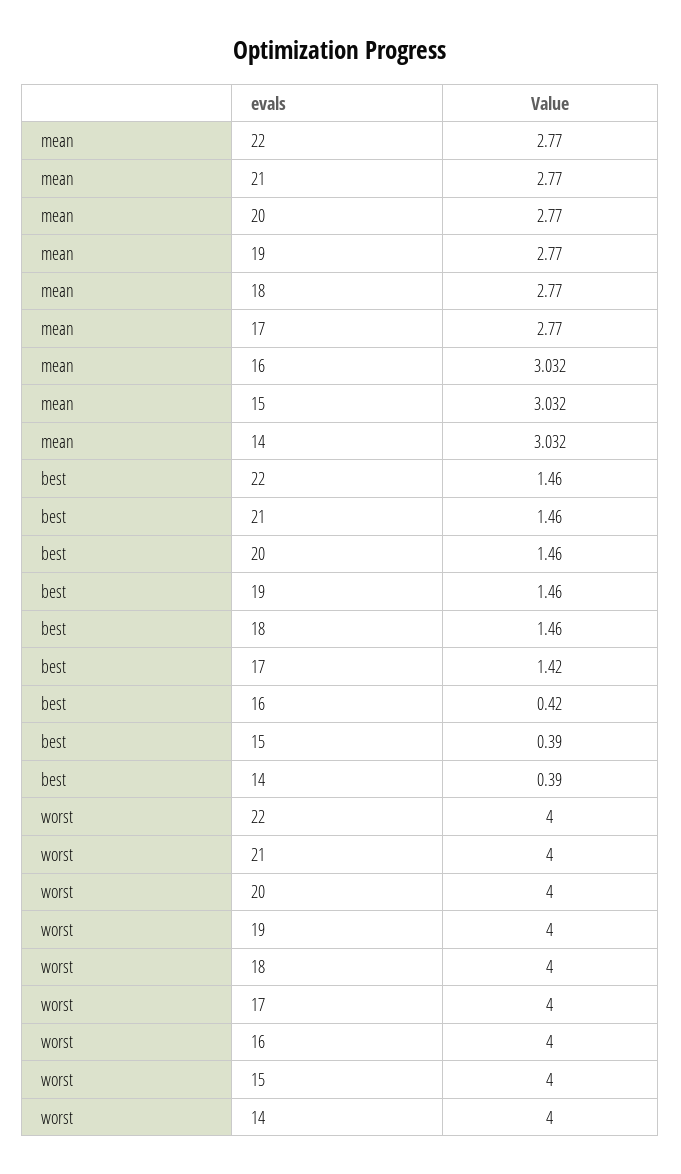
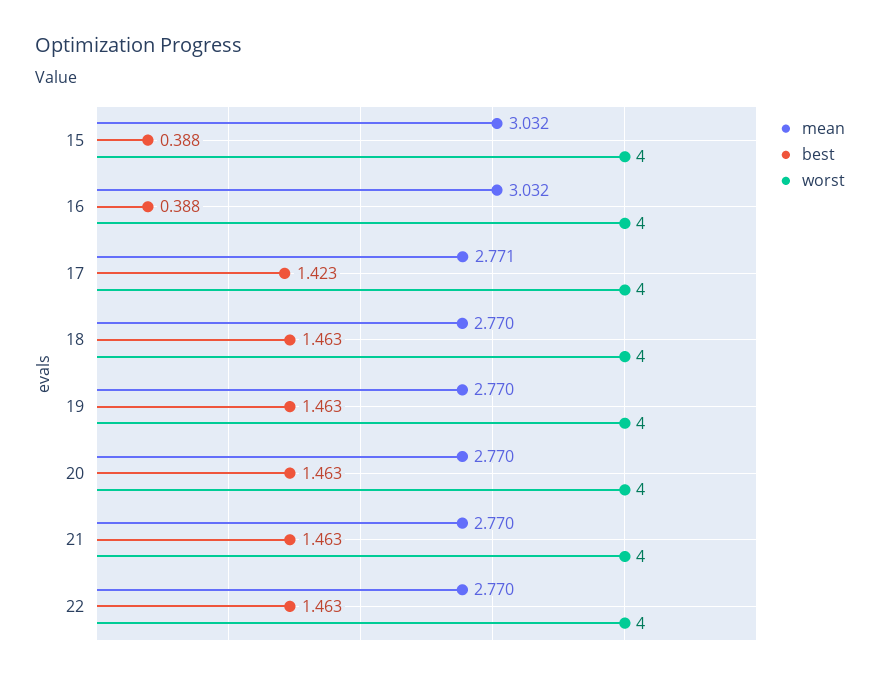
  {
    "mean": {
      "22": 2.77,
      "21": 2.77,
      "20": 2.77,
      "19": 2.77,
      "18": 2.77,
-     "17": 2.77,
+     "17": 2.771,
      "16": 3.032,
-     "15": 3.032,
+     "15": 3.032
-     "14": 3.032
    },
    "best": {
      "22": 1.463,
      "21": 1.463,
      "20": 1.463,
      "19": 1.463,
      "18": 1.463,
      "17": 1.423,
-     "16": 0.42,
+     "16": 0.388,
-     "15": 0.388,
+     "15": 0.388
-     "14": 0.39
    },
    "worst": {
      "22": 4,
      "21": 4,
      "20": 4,
      "19": 4,
      "18": 4,
      "17": 4,
      "16": 4,
-     "15": 4,
+     "15": 4
-     "14": 4
    }
  }

